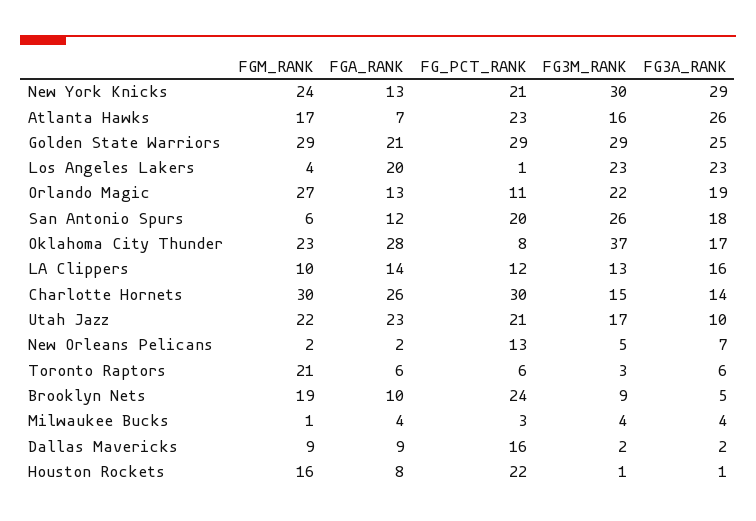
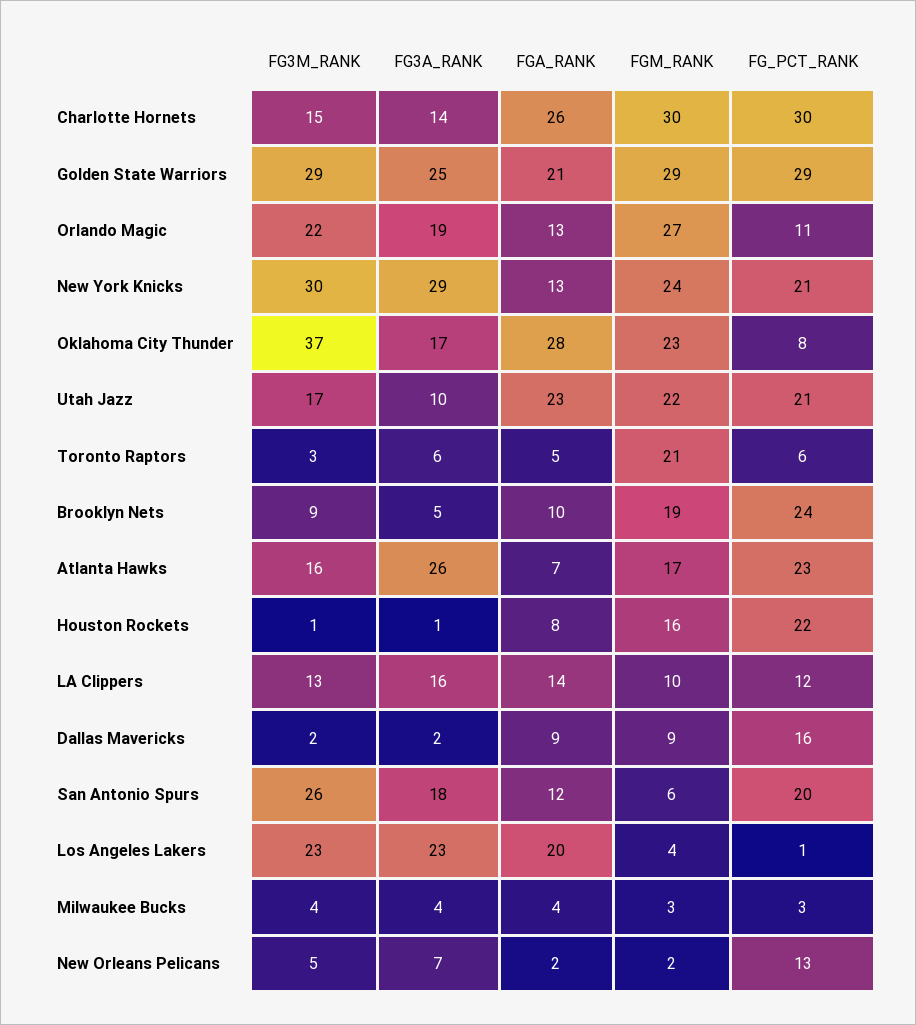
  {
    "FGM_RANK": {
      "New York Knicks": 24,
      "Atlanta Hawks": 17,
      "Golden State Warriors": 29,
      "Los Angeles Lakers": 4,
      "Orlando Magic": 27,
      "San Antonio Spurs": 6,
      "Oklahoma City Thunder": 23,
      "LA Clippers": 10,
      "Charlotte Hornets": 30,
      "Utah Jazz": 22,
      "New Orleans Pelicans": 2,
      "Toronto Raptors": 21,
      "Brooklyn Nets": 19,
-     "Milwaukee Bucks": 1,
+     "Milwaukee Bucks": 3,
      "Dallas Mavericks": 9,
      "Houston Rockets": 16
    },
    "FGA_RANK": {
      "New York Knicks": 13,
      "Atlanta Hawks": 7,
      "Golden State Warriors": 21,
      "Los Angeles Lakers": 20,
      "Orlando Magic": 13,
      "San Antonio Spurs": 12,
      "Oklahoma City Thunder": 28,
      "LA Clippers": 14,
      "Charlotte Hornets": 26,
      "Utah Jazz": 23,
      "New Orleans Pelicans": 2,
-     "Toronto Raptors": 6,
+     "Toronto Raptors": 5,
      "Brooklyn Nets": 10,
      "Milwaukee Bucks": 4,
      "Dallas Mavericks": 9,
      "Houston Rockets": 8
    },
    "FG_PCT_RANK": {
      "New York Knicks": 21,
      "Atlanta Hawks": 23,
      "Golden State Warriors": 29,
      "Los Angeles Lakers": 1,
      "Orlando Magic": 11,
      "San Antonio Spurs": 20,
      "Oklahoma City Thunder": 8,
      "LA Clippers": 12,
      "Charlotte Hornets": 30,
      "Utah Jazz": 21,
      "New Orleans Pelicans": 13,
      "Toronto Raptors": 6,
      "Brooklyn Nets": 24,
      "Milwaukee Bucks": 3,
      "Dallas Mavericks": 16,
      "Houston Rockets": 22
    },
    "FG3M_RANK": {
      "New York Knicks": 30,
      "Atlanta Hawks": 16,
      "Golden State Warriors": 29,
      "Los Angeles Lakers": 23,
      "Orlando Magic": 22,
      "San Antonio Spurs": 26,
      "Oklahoma City Thunder": 37,
      "LA Clippers": 13,
      "Charlotte Hornets": 15,
      "Utah Jazz": 17,
      "New Orleans Pelicans": 5,
      "Toronto Raptors": 3,
      "Brooklyn Nets": 9,
      "Milwaukee Bucks": 4,
      "Dallas Mavericks": 2,
      "Houston Rockets": 1
    },
    "FG3A_RANK": {
      "New York Knicks": 29,
      "Atlanta Hawks": 26,
      "Golden State Warriors": 25,
      "Los Angeles Lakers": 23,
      "Orlando Magic": 19,
      "San Antonio Spurs": 18,
      "Oklahoma City Thunder": 17,
      "LA Clippers": 16,
      "Charlotte Hornets": 14,
      "Utah Jazz": 10,
      "New Orleans Pelicans": 7,
      "Toronto Raptors": 6,
      "Brooklyn Nets": 5,
      "Milwaukee Bucks": 4,
      "Dallas Mavericks": 2,
      "Houston Rockets": 1
    }
  }

